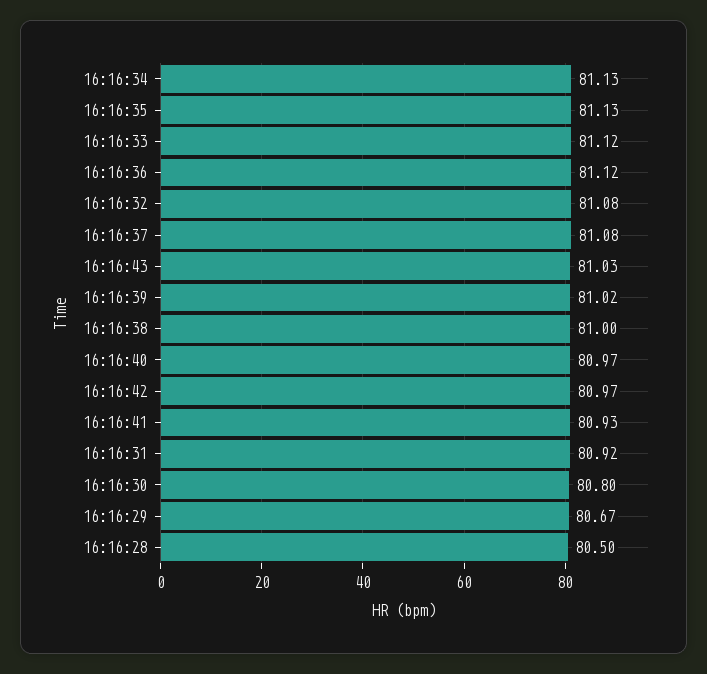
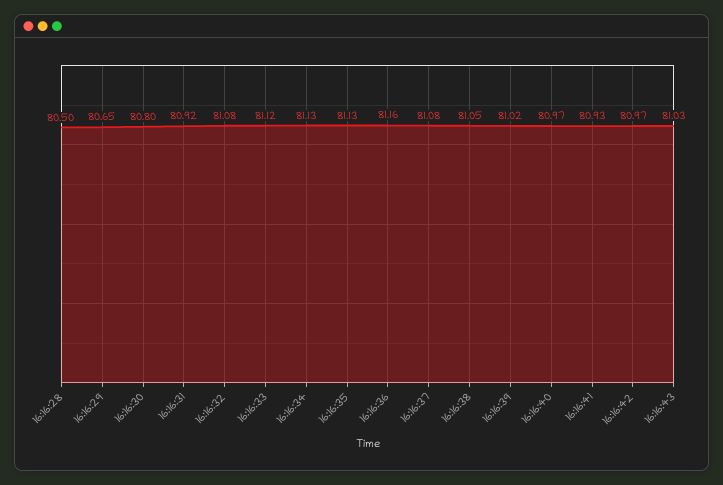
  {
    "16:16:34": 81.13,
    "16:16:35": 81.13,
    "16:16:33": 81.12,
-   "16:16:36": 81.12,
+   "16:16:36": 81.16,
    "16:16:32": 81.08,
    "16:16:37": 81.08,
    "16:16:43": 81.03,
    "16:16:39": 81.02,
-   "16:16:38": 81,
+   "16:16:38": 81.05,
    "16:16:40": 80.97,
    "16:16:42": 80.97,
    "16:16:41": 80.93,
    "16:16:31": 80.92,
    "16:16:30": 80.8,
-   "16:16:29": 80.67,
+   "16:16:29": 80.65,
    "16:16:28": 80.5
  }

